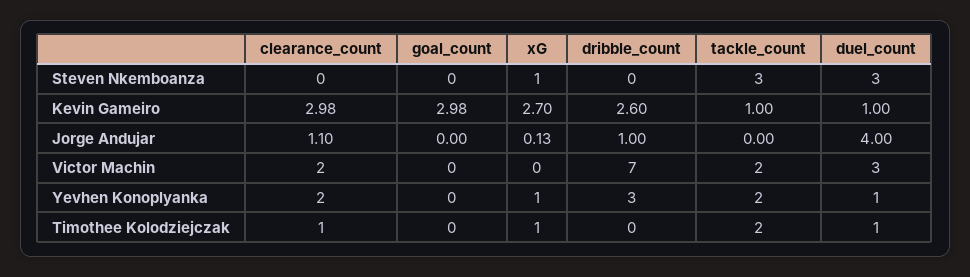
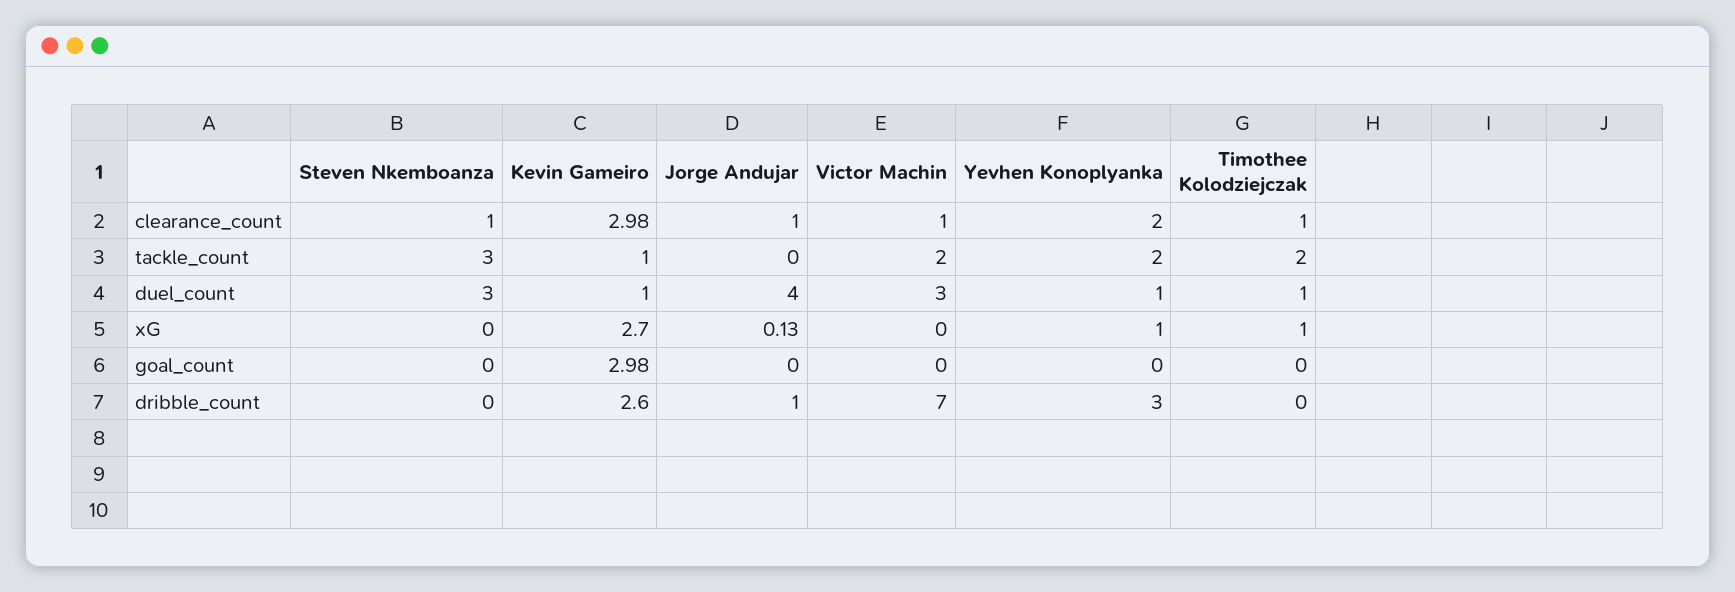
  {
    "clearance_count": {
-     "Steven Nkemboanza": 0,
+     "Steven Nkemboanza": 1,
      "Kevin Gameiro": 2.98,
-     "Jorge Andujar": 1.1,
+     "Jorge Andujar": 1,
-     "Victor Machin": 2,
+     "Victor Machin": 1,
      "Yevhen Konoplyanka": 2,
      "Timothee Kolodziejczak": 1
    },
    "goal_count": {
      "Steven Nkemboanza": 0,
      "Kevin Gameiro": 2.98,
      "Jorge Andujar": 0,
      "Victor Machin": 0,
      "Yevhen Konoplyanka": 0,
      "Timothee Kolodziejczak": 0
    },
    "xG": {
-     "Steven Nkemboanza": 1,
+     "Steven Nkemboanza": 0,
      "Kevin Gameiro": 2.7,
      "Jorge Andujar": 0.13,
      "Victor Machin": 0,
      "Yevhen Konoplyanka": 1,
      "Timothee Kolodziejczak": 1
    },
    "dribble_count": {
      "Steven Nkemboanza": 0,
      "Kevin Gameiro": 2.6,
      "Jorge Andujar": 1,
      "Victor Machin": 7,
      "Yevhen Konoplyanka": 3,
      "Timothee Kolodziejczak": 0
    },
    "tackle_count": {
      "Steven Nkemboanza": 3,
      "Kevin Gameiro": 1,
      "Jorge Andujar": 0,
      "Victor Machin": 2,
      "Yevhen Konoplyanka": 2,
      "Timothee Kolodziejczak": 2
    },
    "duel_count": {
      "Steven Nkemboanza": 3,
      "Kevin Gameiro": 1,
      "Jorge Andujar": 4,
      "Victor Machin": 3,
      "Yevhen Konoplyanka": 1,
      "Timothee Kolodziejczak": 1
    }
  }

